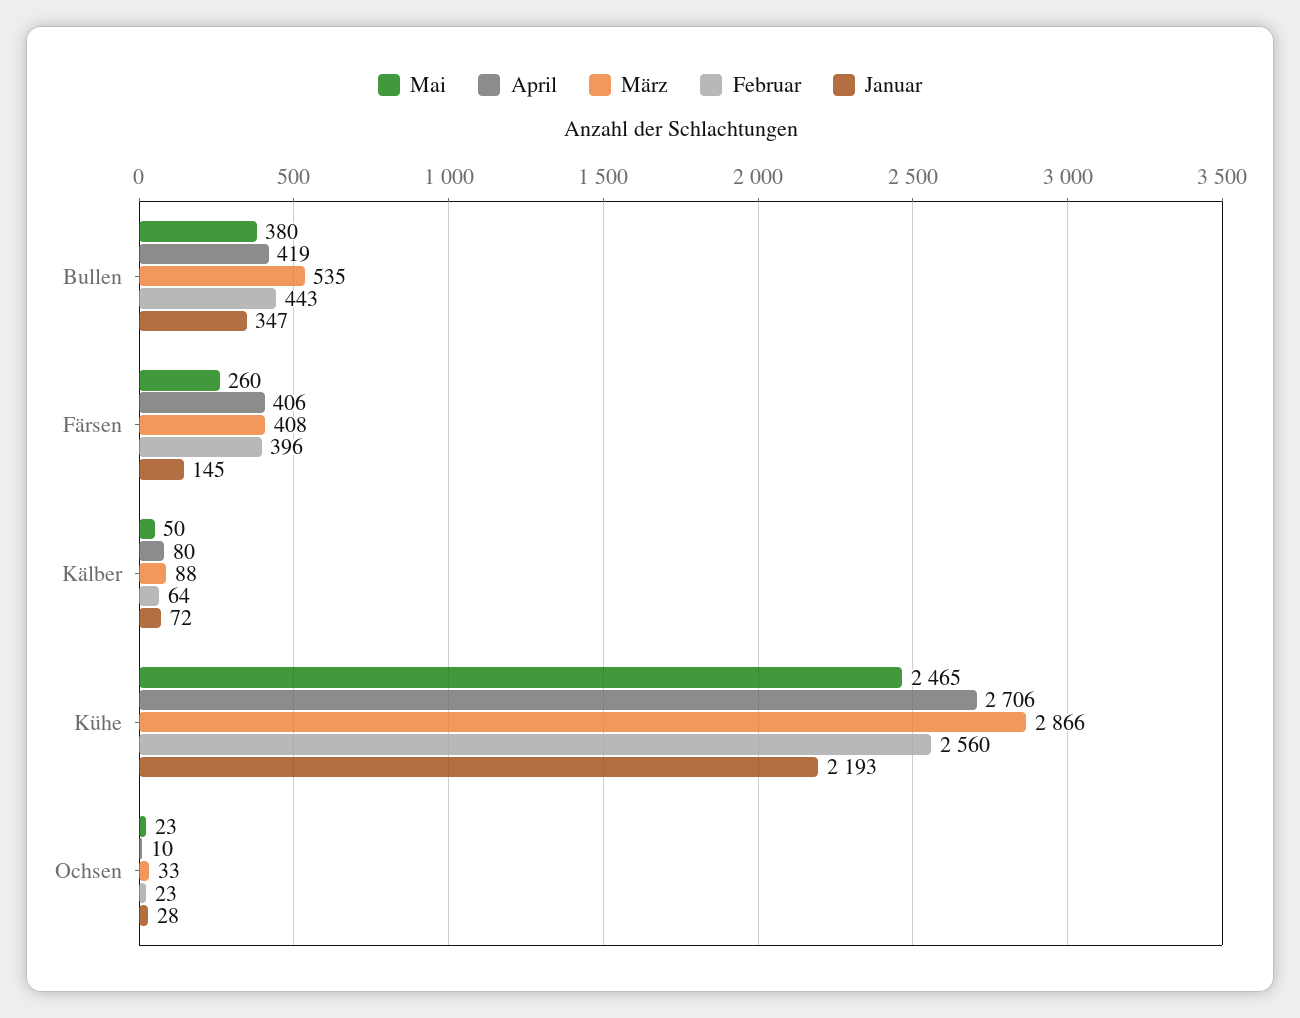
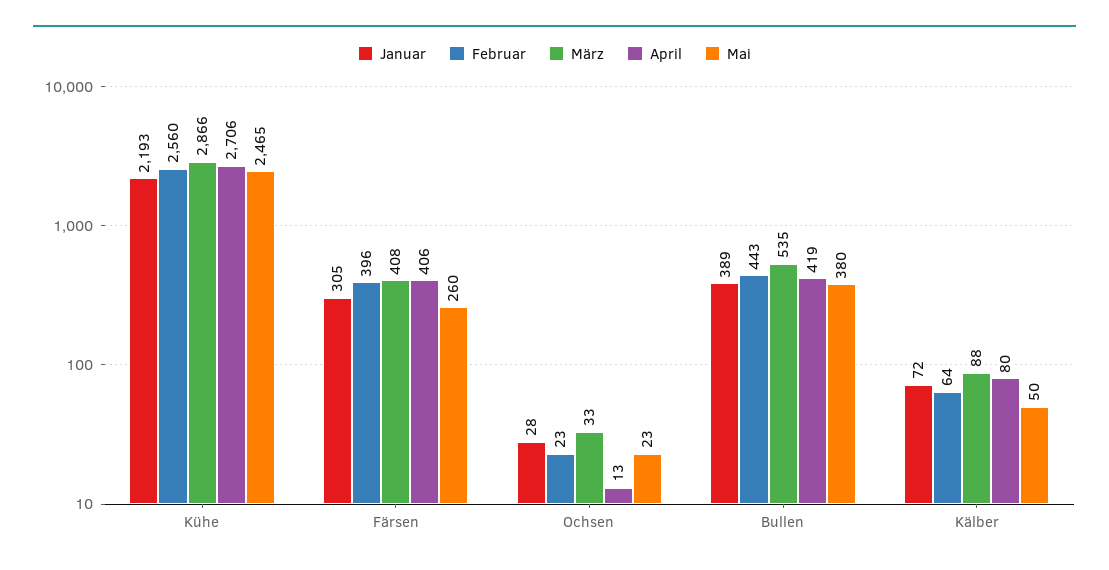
  {
    "Mai": {
      "Bullen": 380,
      "Färsen": 260,
      "Kälber": 50,
      "Kühe": 2465,
      "Ochsen": 23
    },
    "April": {
      "Bullen": 419,
      "Färsen": 406,
      "Kälber": 80,
      "Kühe": 2706,
-     "Ochsen": 10
+     "Ochsen": 13
    },
    "März": {
      "Bullen": 535,
      "Färsen": 408,
      "Kälber": 88,
      "Kühe": 2866,
      "Ochsen": 33
    },
    "Februar": {
      "Bullen": 443,
      "Färsen": 396,
      "Kälber": 64,
      "Kühe": 2560,
      "Ochsen": 23
    },
    "Januar": {
-     "Bullen": 347,
+     "Bullen": 389,
-     "Färsen": 145,
+     "Färsen": 305,
      "Kälber": 72,
      "Kühe": 2193,
      "Ochsen": 28
    }
  }

